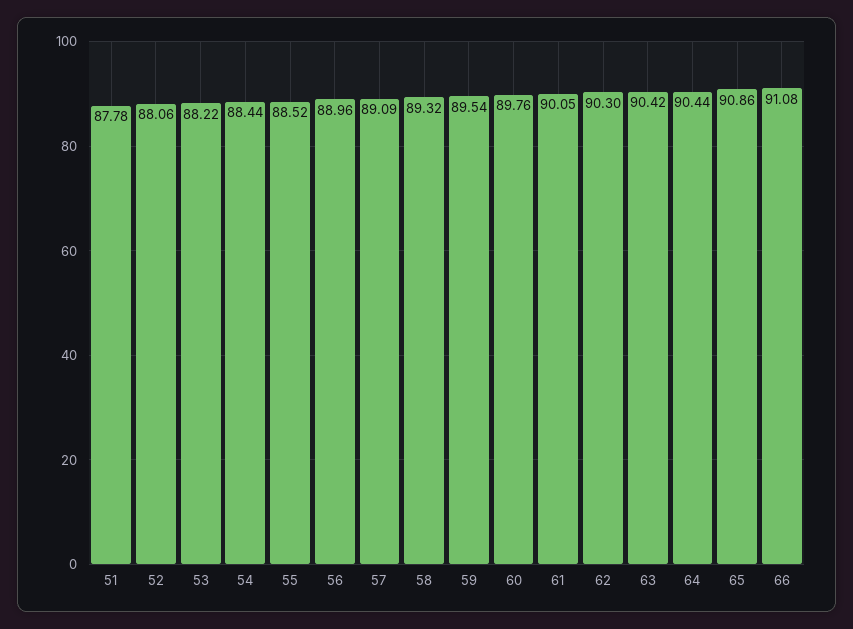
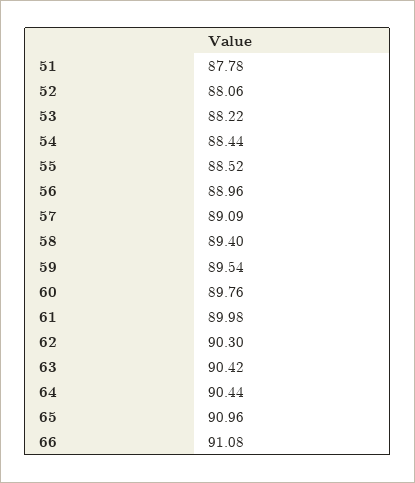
  {
    "51": 87.78,
    "52": 88.06,
    "53": 88.22,
    "54": 88.44,
    "55": 88.52,
    "56": 88.96,
    "57": 89.09,
-   "58": 89.32,
+   "58": 89.4,
    "59": 89.54,
    "60": 89.76,
-   "61": 90.05,
+   "61": 89.98,
    "62": 90.3,
    "63": 90.42,
    "64": 90.44,
-   "65": 90.86,
+   "65": 90.96,
    "66": 91.08
  }

